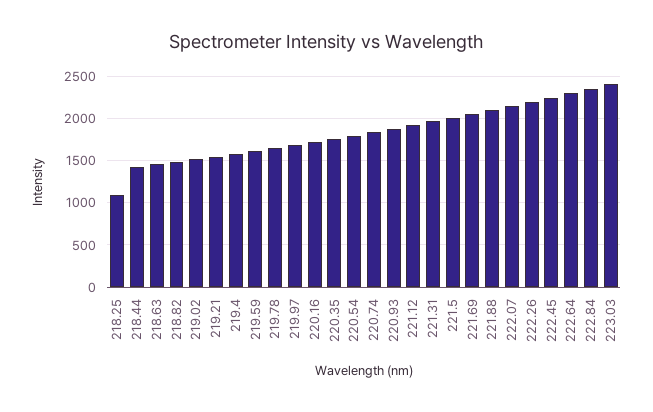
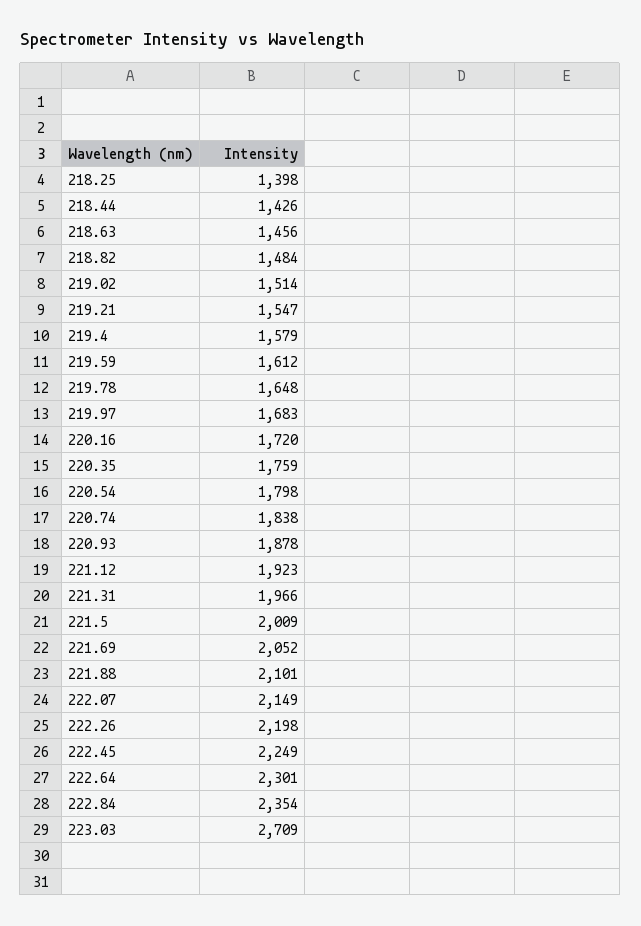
  {
-   "218.25": 1100,
+   "218.25": 1398,
    "218.44": 1426,
    "218.63": 1456,
    "218.82": 1484,
    "219.02": 1514,
    "219.21": 1547,
    "219.4": 1579,
    "219.59": 1612,
    "219.78": 1648,
    "219.97": 1683,
    "220.16": 1720,
    "220.35": 1759,
    "220.54": 1798,
    "220.74": 1838,
    "220.93": 1878,
    "221.12": 1923,
    "221.31": 1966,
    "221.5": 2009,
    "221.69": 2052,
    "221.88": 2101,
    "222.07": 2149,
    "222.26": 2198,
    "222.45": 2249,
    "222.64": 2301,
    "222.84": 2354,
-   "223.03": 2400
+   "223.03": 2709
  }

